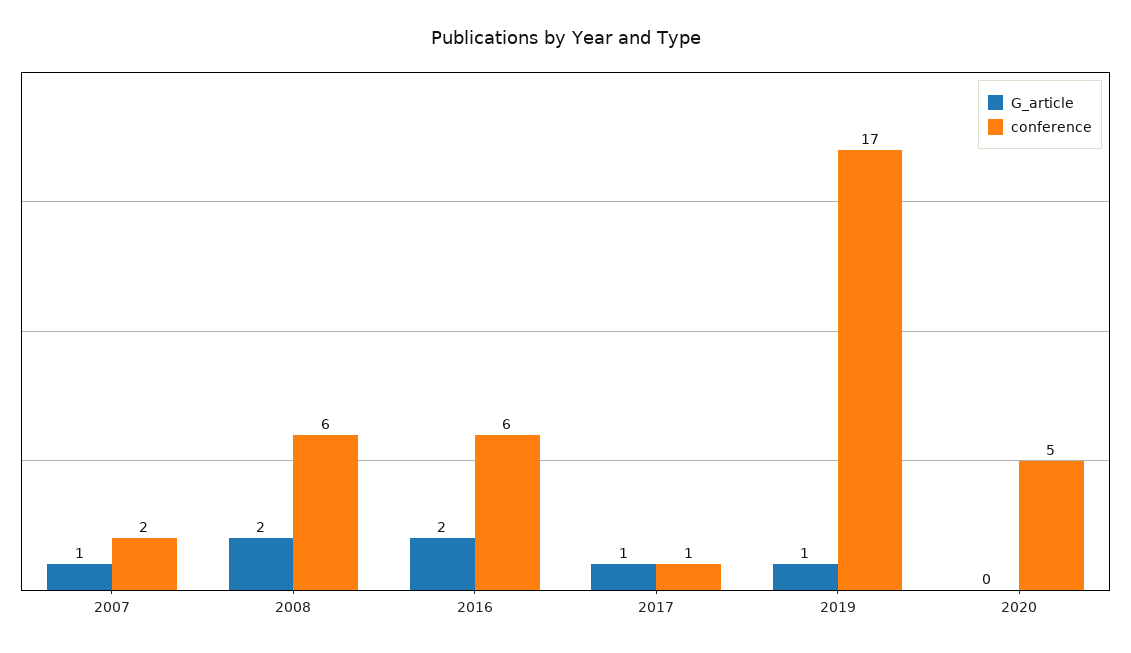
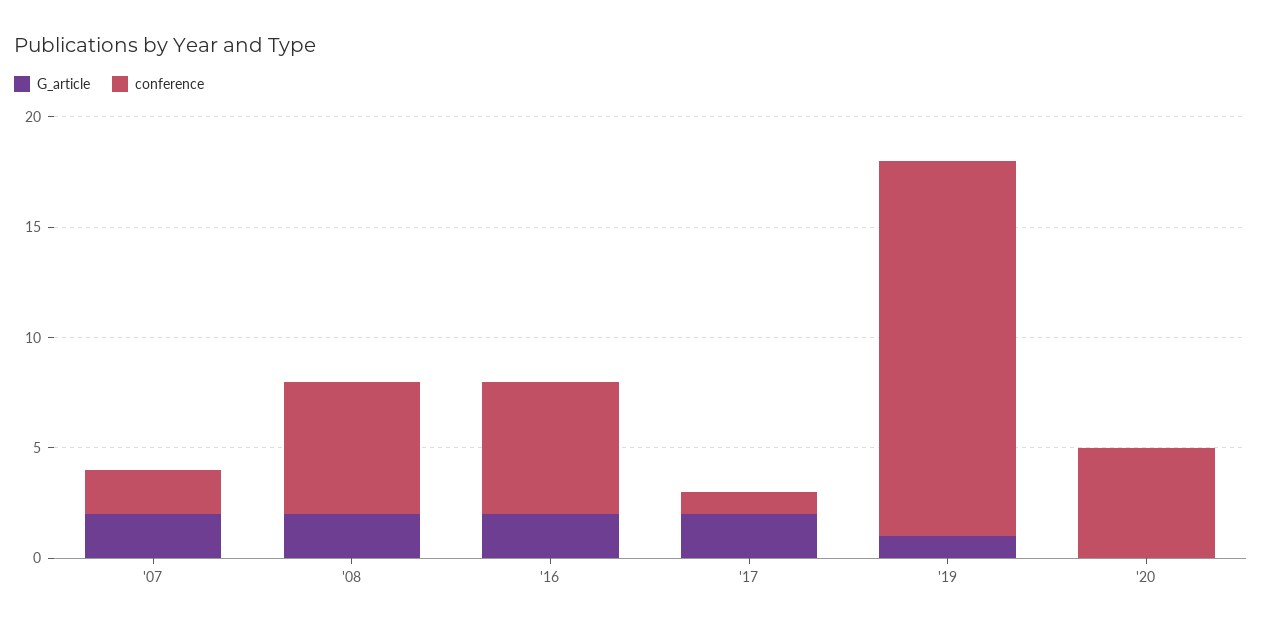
  {
    "G_article": {
-     "2007": 1,
+     "2007": 2,
      "2008": 2,
      "2016": 2,
-     "2017": 1,
+     "2017": 2,
      "2019": 1,
      "2020": 0
    },
    "conference": {
      "2007": 2,
      "2008": 6,
      "2016": 6,
      "2017": 1,
      "2019": 17,
      "2020": 5
    }
  }

